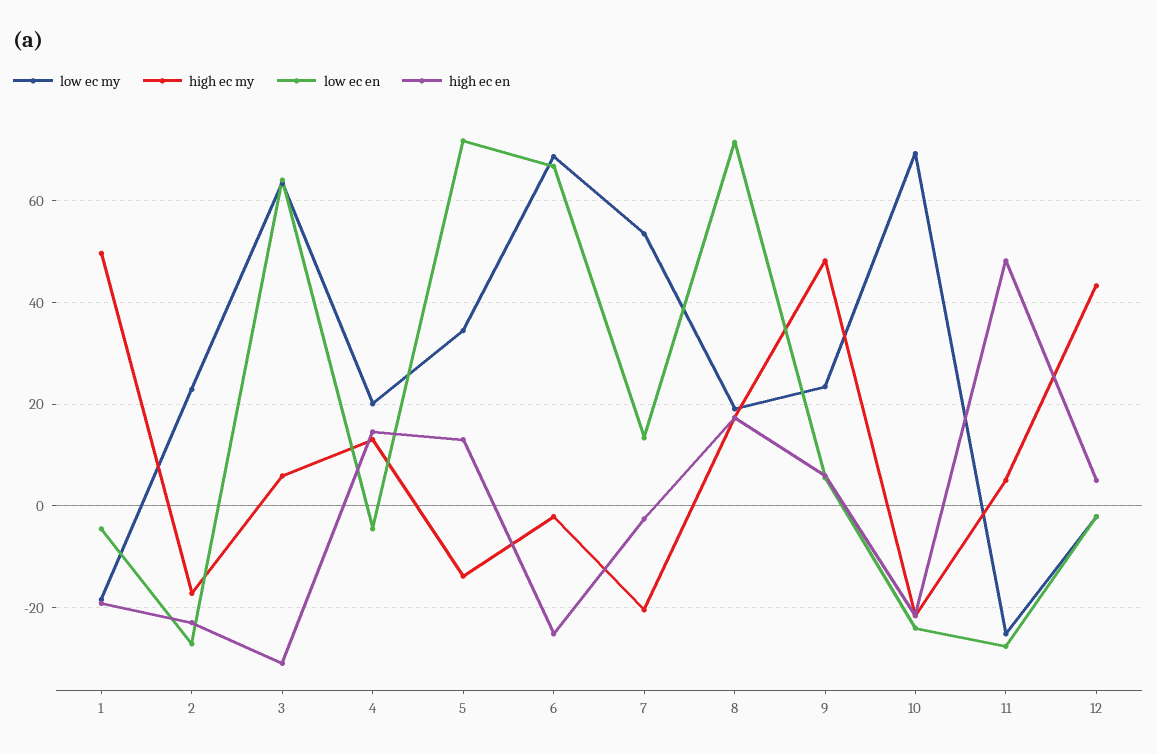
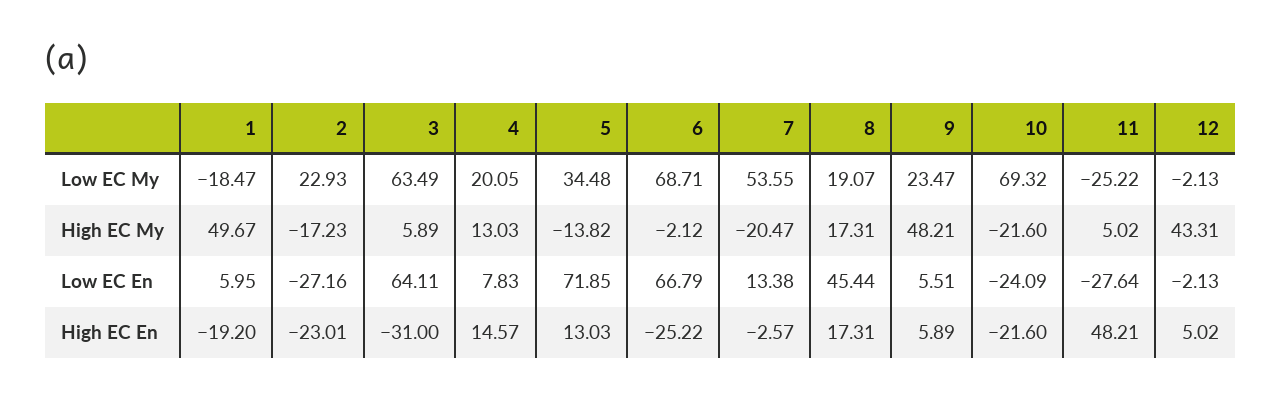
  {
    "low ec my": {
      "1": -18.47,
      "2": 22.93,
      "3": 63.49,
      "4": 20.05,
      "5": 34.48,
      "6": 68.71,
      "7": 53.55,
      "8": 19.07,
      "9": 23.47,
      "10": 69.32,
      "11": -25.22,
      "12": -2.13
    },
    "high ec my": {
      "1": 49.67,
      "2": -17.23,
      "3": 5.89,
      "4": 13.03,
      "5": -13.82,
      "6": -2.12,
      "7": -20.47,
      "8": 17.31,
      "9": 48.21,
      "10": -21.6,
      "11": 5.02,
      "12": 43.31
    },
    "low ec en": {
-     "1": -4,
+     "1": 5.95,
      "2": -27.16,
      "3": 64.11,
-     "4": -4,
+     "4": 7.83,
      "5": 71.85,
      "6": 66.79,
      "7": 13.38,
-     "8": 72,
+     "8": 45.44,
      "9": 5.51,
      "10": -24.09,
      "11": -27.64,
      "12": -2.13
    },
    "high ec en": {
      "1": -19.2,
      "2": -23.01,
      "3": -31,
      "4": 14.57,
      "5": 13.03,
      "6": -25.22,
      "7": -2.57,
      "8": 17.31,
      "9": 5.89,
      "10": -21.6,
      "11": 48.21,
      "12": 5.02
    }
  }

